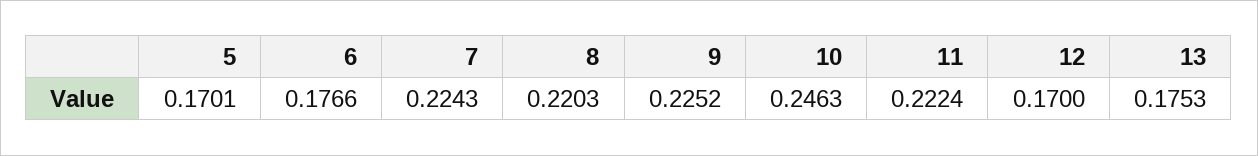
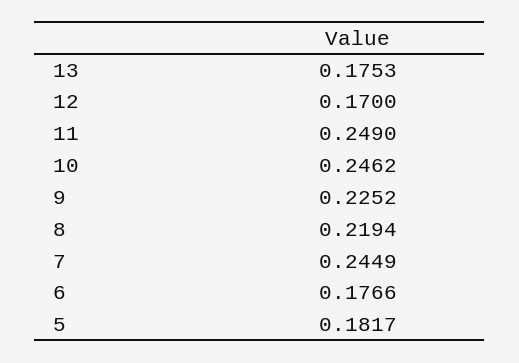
  {
-   "5": 0.1701,
+   "5": 0.1817,
    "6": 0.1766,
-   "7": 0.2243,
+   "7": 0.2449,
-   "8": 0.2203,
+   "8": 0.2194,
    "9": 0.2252,
-   "10": 0.2463,
+   "10": 0.2462,
-   "11": 0.2224,
+   "11": 0.249,
    "12": 0.17,
    "13": 0.1753
  }

